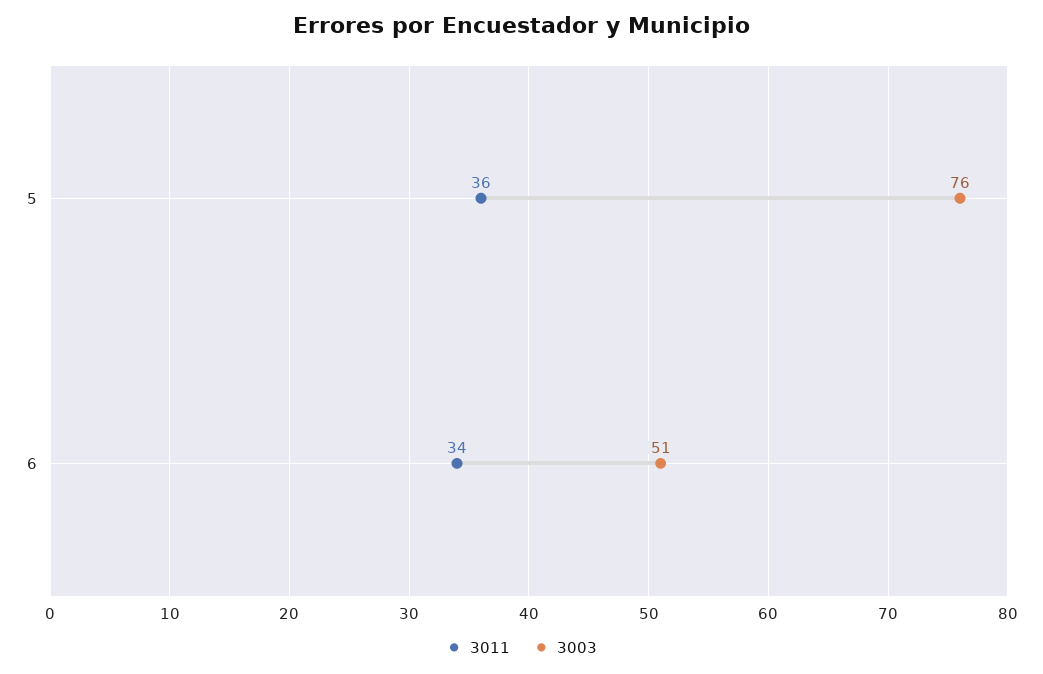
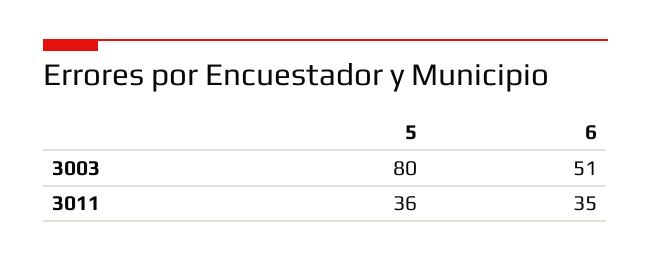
  {
    "3011": {
      "5": 36,
-     "6": 34
+     "6": 35
    },
    "3003": {
-     "5": 76,
+     "5": 80,
      "6": 51
    }
  }

